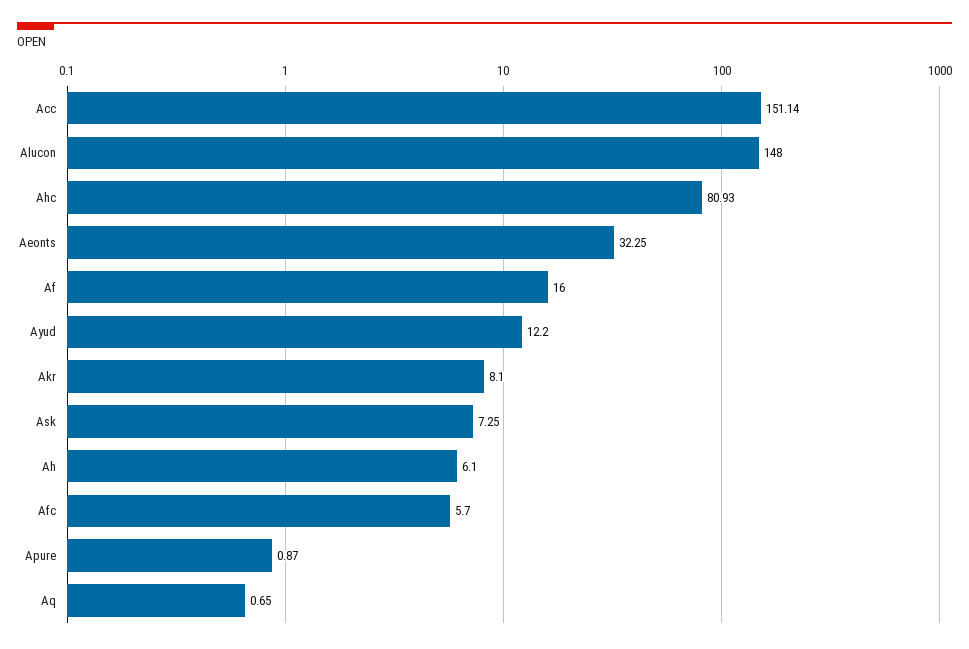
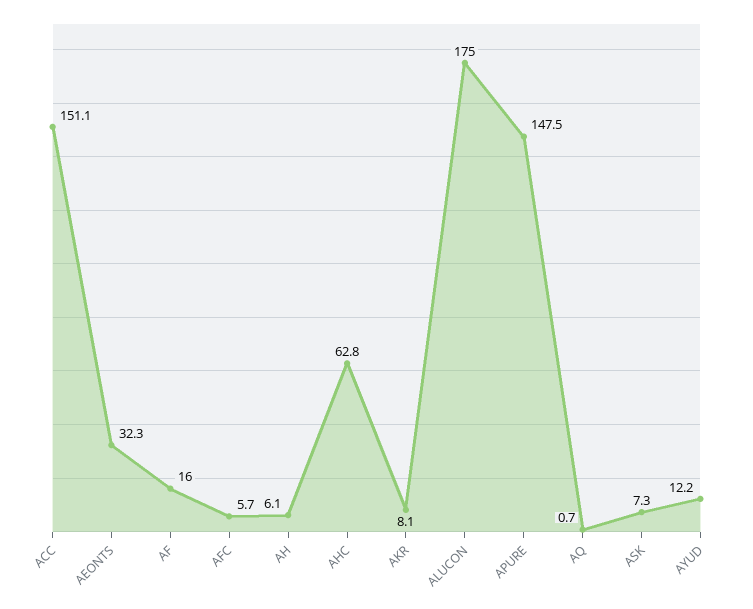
  {
    "Acc": 151.14,
-   "Alucon": 148,
+   "Alucon": 175,
-   "Ahc": 80.93,
+   "Ahc": 62.8,
    "Aeonts": 32.25,
    "Af": 16,
    "Ayud": 12.2,
    "Akr": 8.1,
    "Ask": 7.25,
    "Ah": 6.1,
    "Afc": 5.7,
-   "Apure": 0.87,
+   "Apure": 147.5,
    "Aq": 0.65
  }

